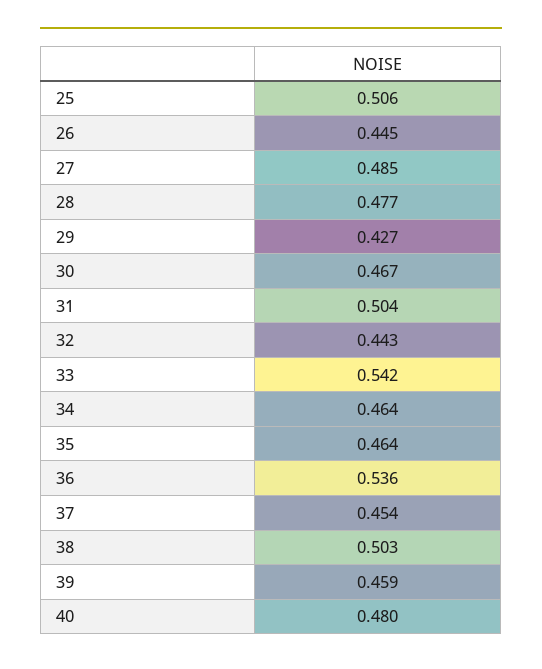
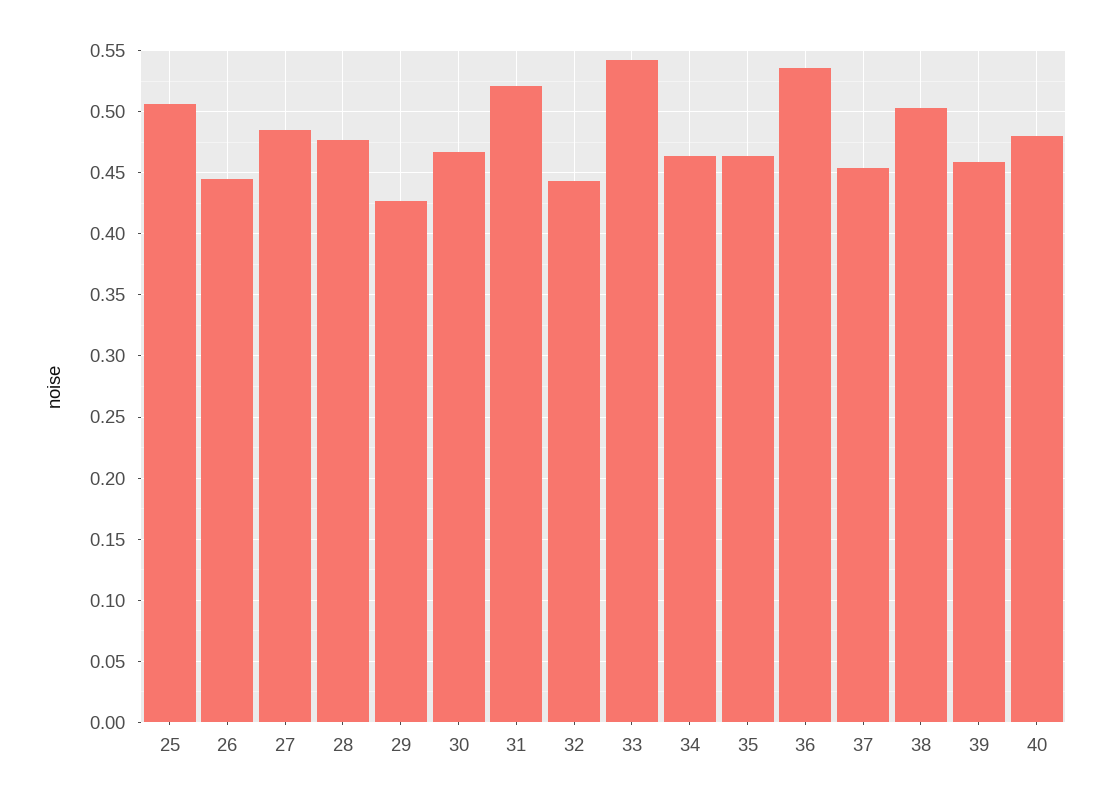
  {
    "25": 0.506,
    "26": 0.445,
    "27": 0.485,
    "28": 0.477,
    "29": 0.427,
    "30": 0.467,
-   "31": 0.504,
+   "31": 0.52,
    "32": 0.443,
    "33": 0.542,
    "34": 0.464,
    "35": 0.464,
    "36": 0.536,
    "37": 0.454,
    "38": 0.503,
    "39": 0.459,
    "40": 0.48
  }

